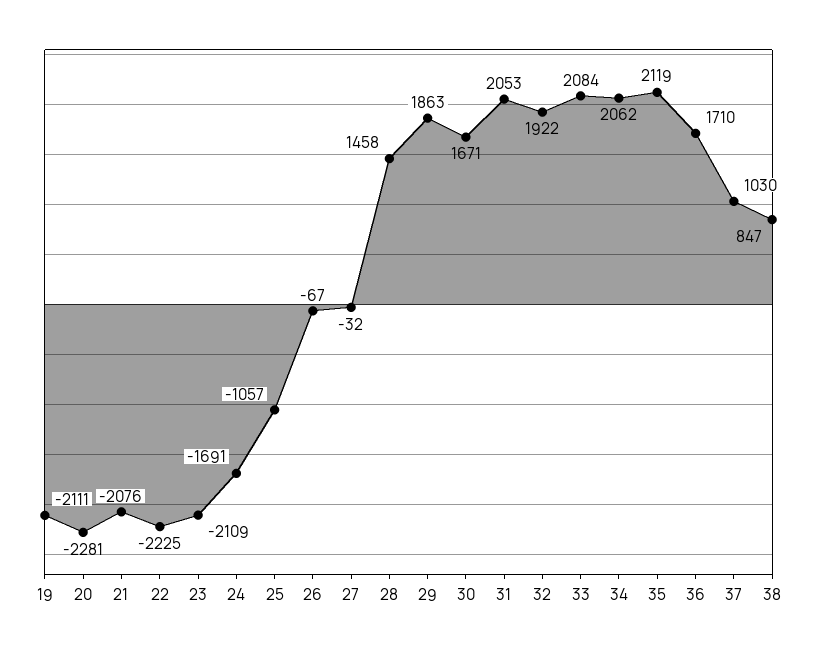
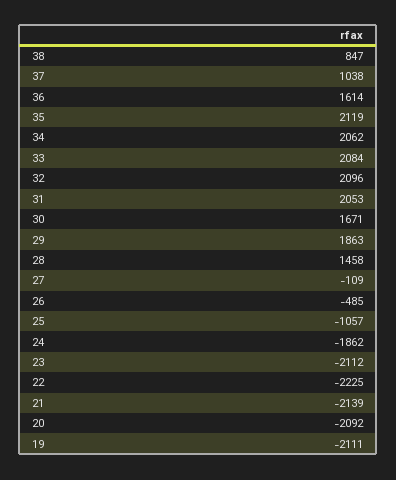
  {
    "19": -2111,
-   "20": -2281,
+   "20": -2092,
-   "21": -2076,
+   "21": -2139,
    "22": -2225,
-   "23": -2109,
+   "23": -2112,
-   "24": -1691,
+   "24": -1862,
    "25": -1057,
-   "26": -67,
+   "26": -485,
-   "27": -32,
+   "27": -109,
    "28": 1458,
    "29": 1863,
    "30": 1671,
    "31": 2053,
-   "32": 1922,
+   "32": 2096,
    "33": 2084,
    "34": 2062,
    "35": 2119,
-   "36": 1710,
+   "36": 1614,
-   "37": 1030,
+   "37": 1038,
    "38": 847
  }

